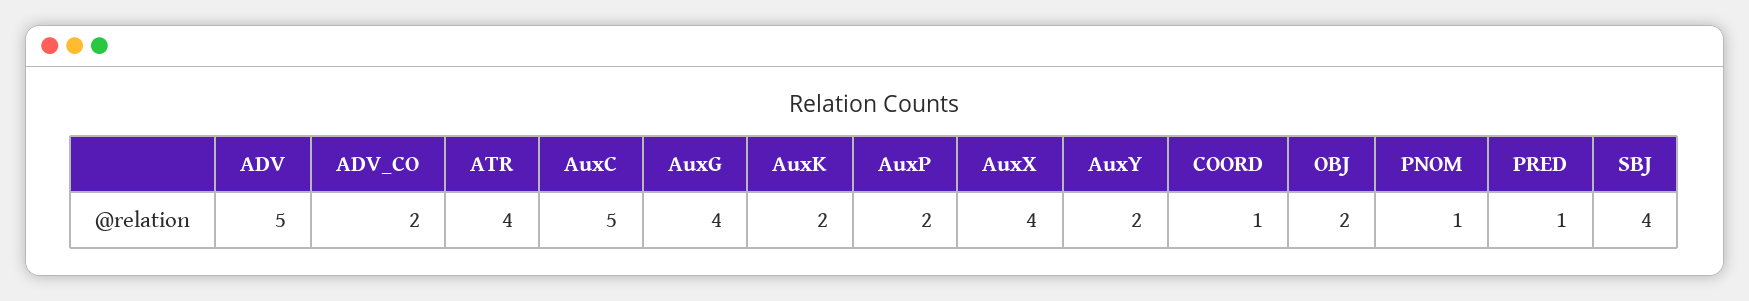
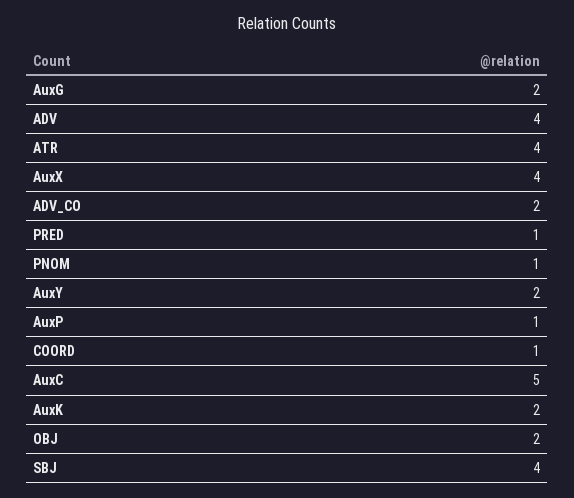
  {
-   "ADV": 5,
+   "ADV": 4,
    "ADV_CO": 2,
    "ATR": 4,
    "AuxC": 5,
-   "AuxG": 4,
+   "AuxG": 2,
    "AuxK": 2,
-   "AuxP": 2,
+   "AuxP": 1,
    "AuxX": 4,
    "AuxY": 2,
    "COORD": 1,
    "OBJ": 2,
    "PNOM": 1,
    "PRED": 1,
    "SBJ": 4
  }

